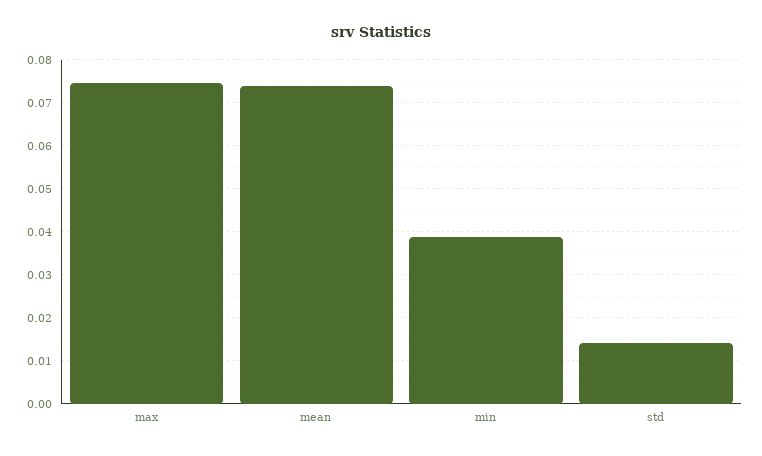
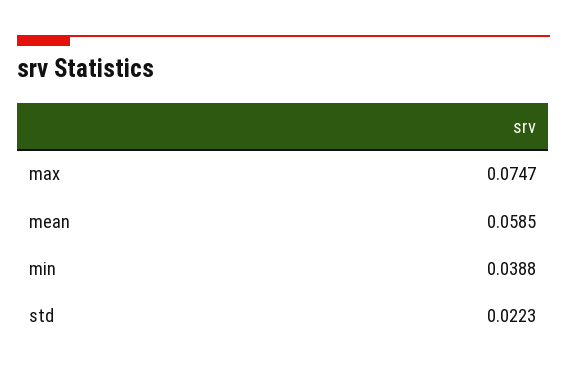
  {
    "max": 0.0747,
-   "mean": 0.074,
+   "mean": 0.0585,
    "min": 0.0388,
-   "std": 0.014
+   "std": 0.0223
  }

